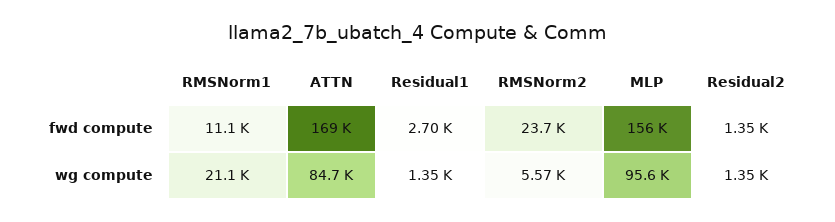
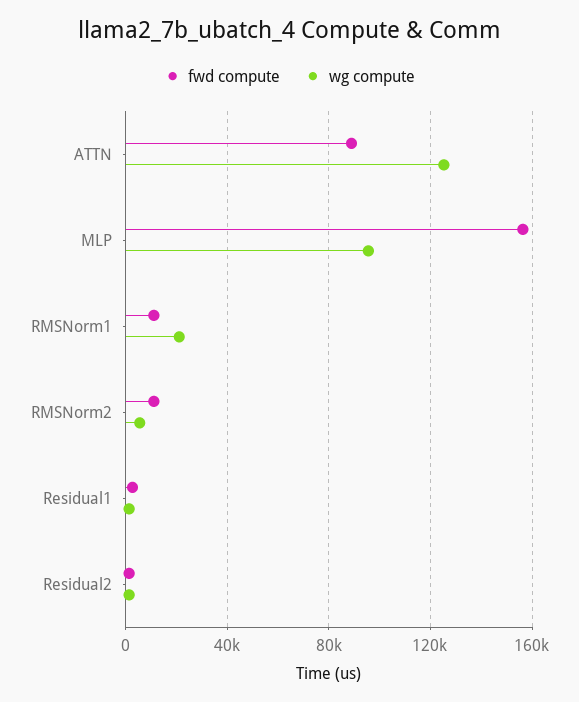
  {
    "fwd compute": {
      "RMSNorm1": 11100,
-     "ATTN": 169000,
+     "ATTN": 90000,
      "Residual1": 2700,
-     "RMSNorm2": 23700,
+     "RMSNorm2": 10000,
      "MLP": 156000,
      "Residual2": 1350
    },
    "wg compute": {
      "RMSNorm1": 21100,
-     "ATTN": 84700,
+     "ATTN": 125000,
      "Residual1": 1350,
      "RMSNorm2": 5570,
      "MLP": 95600,
      "Residual2": 1350
    }
  }

